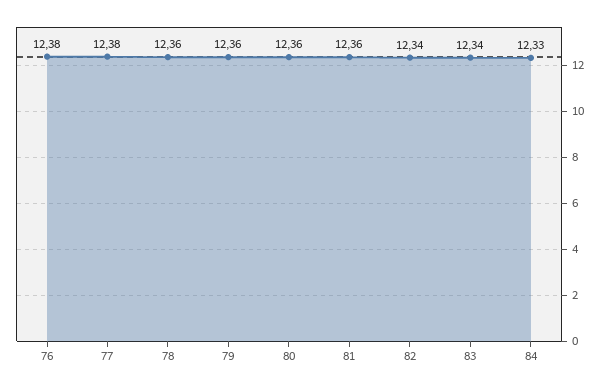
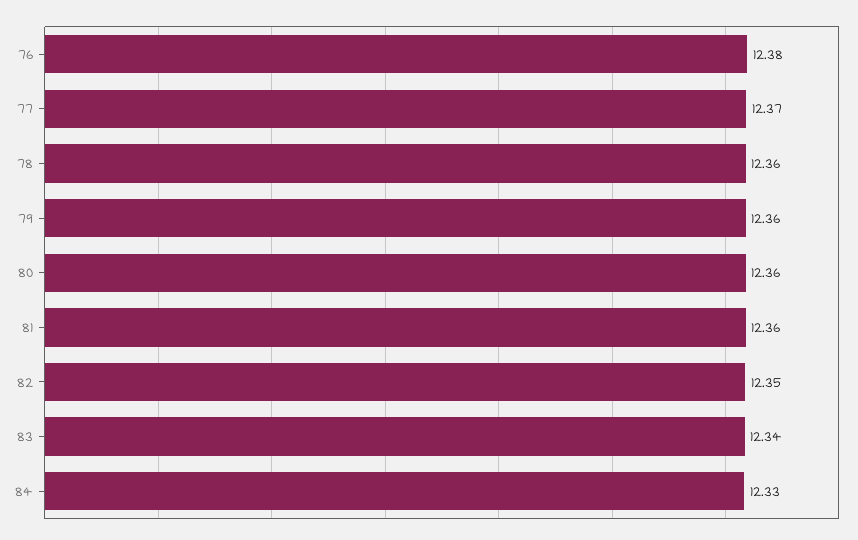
  {
    "76": 12.38,
-   "77": 12.38,
+   "77": 12.37,
    "78": 12.36,
    "79": 12.36,
    "80": 12.36,
    "81": 12.36,
-   "82": 12.34,
+   "82": 12.35,
    "83": 12.34,
    "84": 12.33
  }

